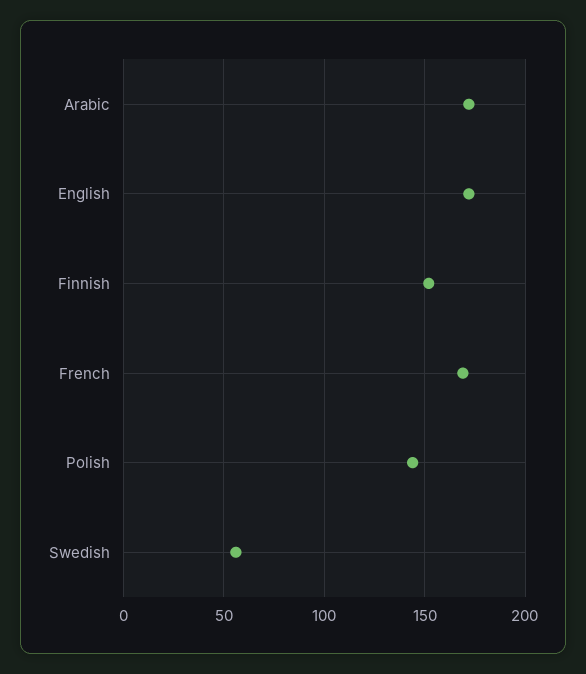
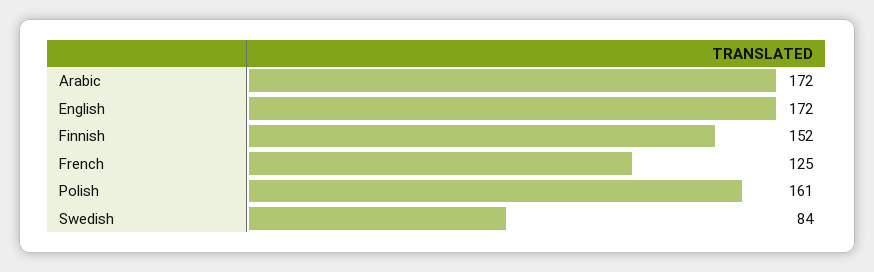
  {
    "Arabic": 172,
    "English": 172,
    "Finnish": 152,
-   "French": 170,
+   "French": 125,
-   "Polish": 145,
+   "Polish": 161,
-   "Swedish": 55
+   "Swedish": 84
  }

